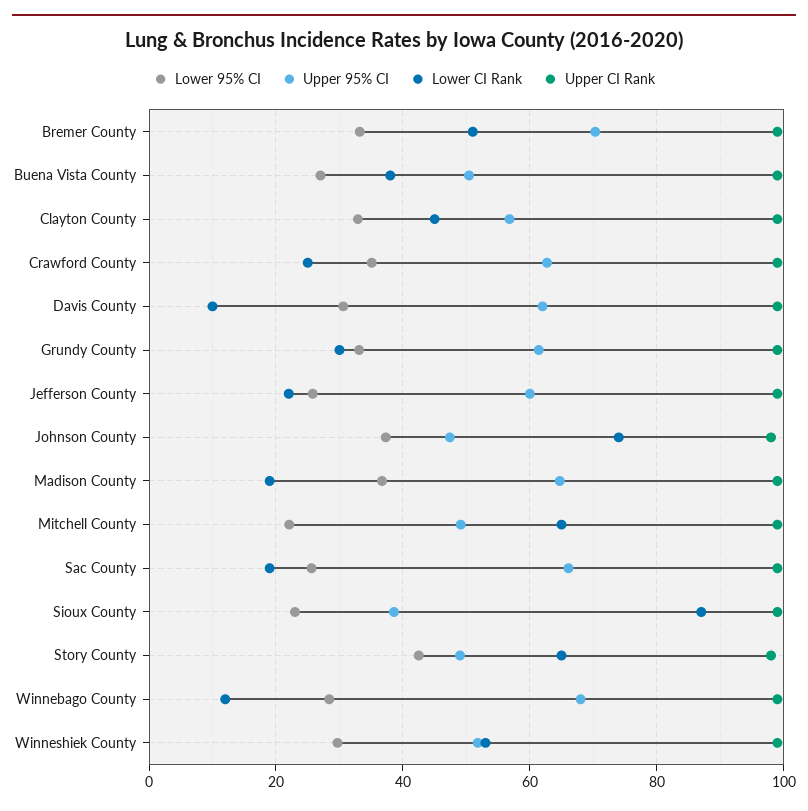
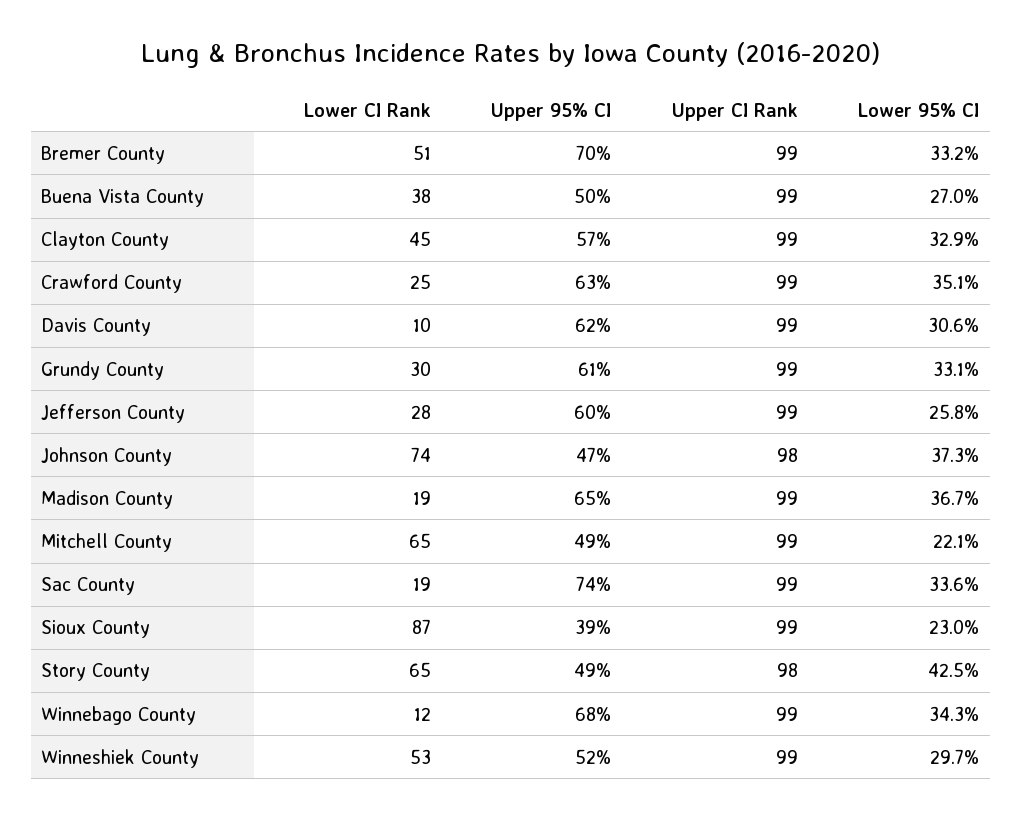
  {
    "Lower 95% CI": {
      "Bremer County": 33.2,
      "Buena Vista County": 27,
      "Clayton County": 32.9,
      "Crawford County": 35.1,
      "Davis County": 30.6,
      "Grundy County": 33.1,
      "Jefferson County": 25.8,
      "Johnson County": 37.3,
      "Madison County": 36.7,
      "Mitchell County": 22.1,
-     "Sac County": 26,
+     "Sac County": 33.6,
      "Sioux County": 23,
      "Story County": 42.5,
-     "Winnebago County": 28,
+     "Winnebago County": 34.3,
      "Winneshiek County": 29.7
    },
    "Upper 95% CI": {
      "Bremer County": 70,
      "Buena Vista County": 50,
      "Clayton County": 57,
      "Crawford County": 63,
      "Davis County": 62,
      "Grundy County": 61,
      "Jefferson County": 60,
      "Johnson County": 47,
      "Madison County": 65,
      "Mitchell County": 49,
-     "Sac County": 66,
+     "Sac County": 74,
      "Sioux County": 39,
      "Story County": 49,
      "Winnebago County": 68,
      "Winneshiek County": 52
    },
    "Lower CI Rank": {
      "Bremer County": 51,
      "Buena Vista County": 38,
      "Clayton County": 45,
      "Crawford County": 25,
      "Davis County": 10,
      "Grundy County": 30,
-     "Jefferson County": 22,
+     "Jefferson County": 28,
      "Johnson County": 74,
      "Madison County": 19,
      "Mitchell County": 65,
      "Sac County": 19,
      "Sioux County": 87,
      "Story County": 65,
      "Winnebago County": 12,
      "Winneshiek County": 53
    },
    "Upper CI Rank": {
      "Bremer County": 99,
      "Buena Vista County": 99,
      "Clayton County": 99,
      "Crawford County": 99,
      "Davis County": 99,
      "Grundy County": 99,
      "Jefferson County": 99,
      "Johnson County": 98,
      "Madison County": 99,
      "Mitchell County": 99,
      "Sac County": 99,
      "Sioux County": 99,
      "Story County": 98,
      "Winnebago County": 99,
      "Winneshiek County": 99
    }
  }

